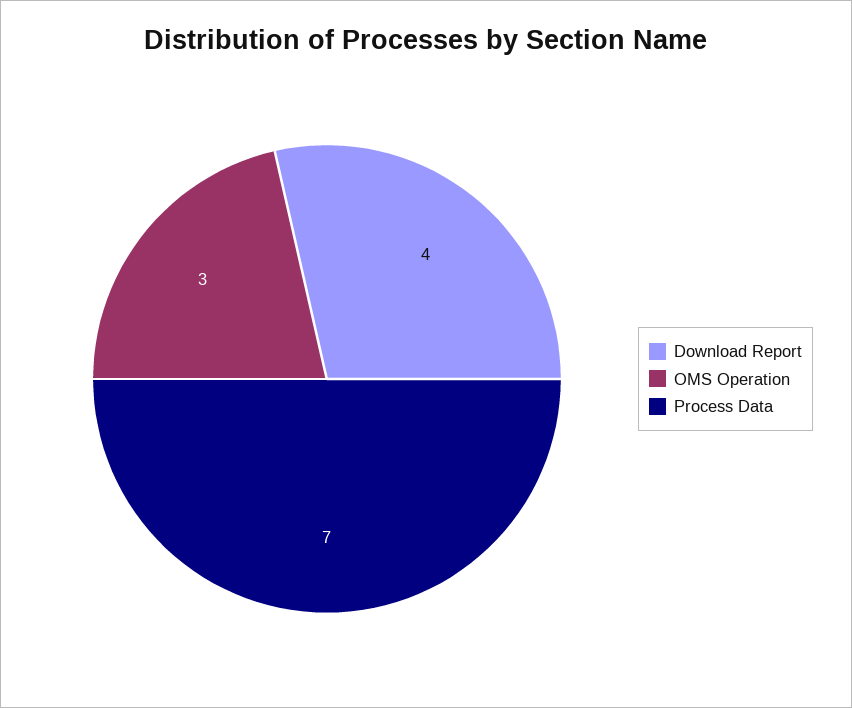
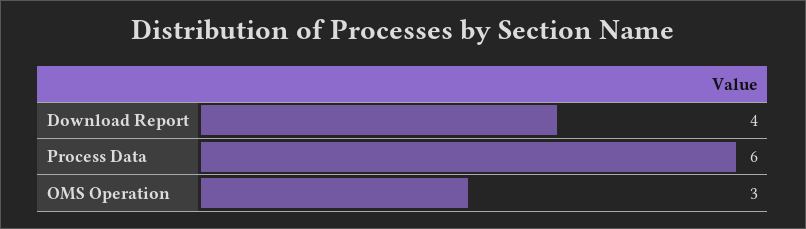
  {
    "Download Report": 4,
    "OMS Operation": 3,
-   "Process Data": 7
+   "Process Data": 6
  }

